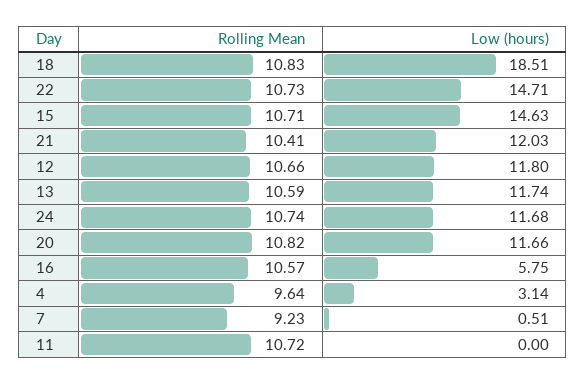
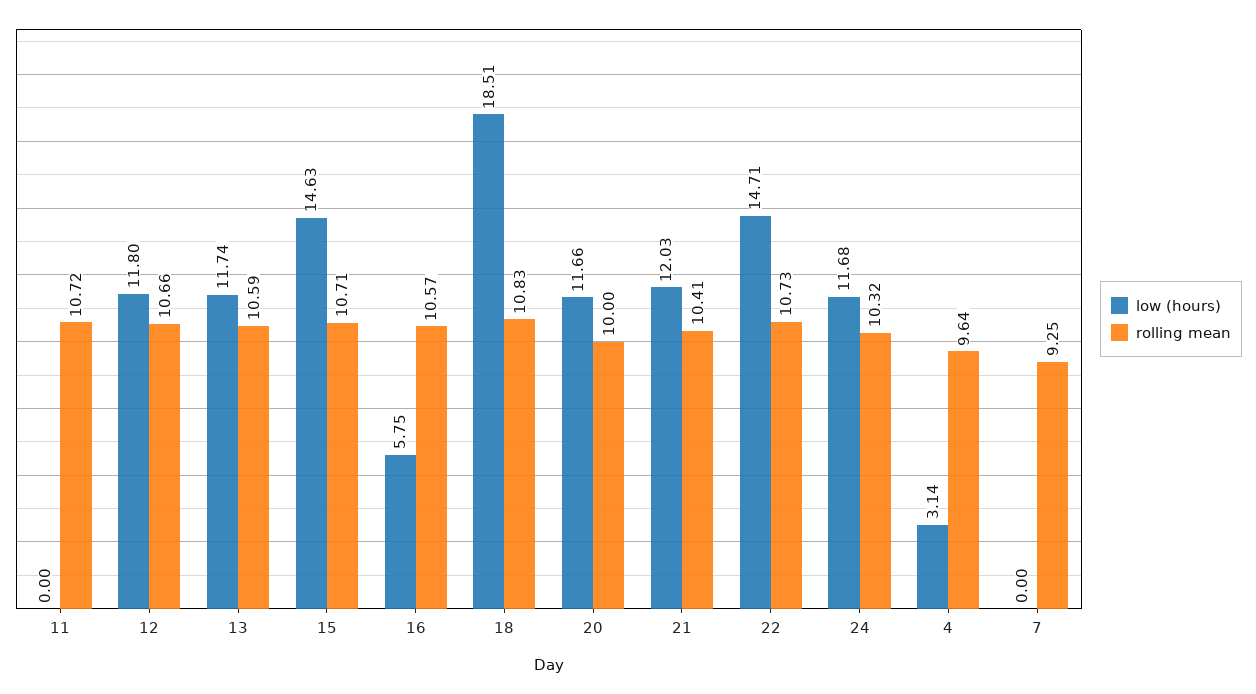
  {
    "Rolling Mean": {
      "18": 10.83,
      "22": 10.73,
      "15": 10.71,
      "21": 10.41,
      "12": 10.66,
      "13": 10.59,
-     "24": 10.74,
+     "24": 10.32,
-     "20": 10.82,
+     "20": 10,
      "16": 10.57,
      "4": 9.64,
-     "7": 9.23,
+     "7": 9.25,
      "11": 10.72
    },
    "Low (hours)": {
      "18": 18.51,
      "22": 14.71,
      "15": 14.63,
      "21": 12.03,
      "12": 11.8,
      "13": 11.74,
      "24": 11.68,
      "20": 11.66,
      "16": 5.75,
      "4": 3.14,
-     "7": 0.51,
+     "7": 0,
      "11": 0
    }
  }

